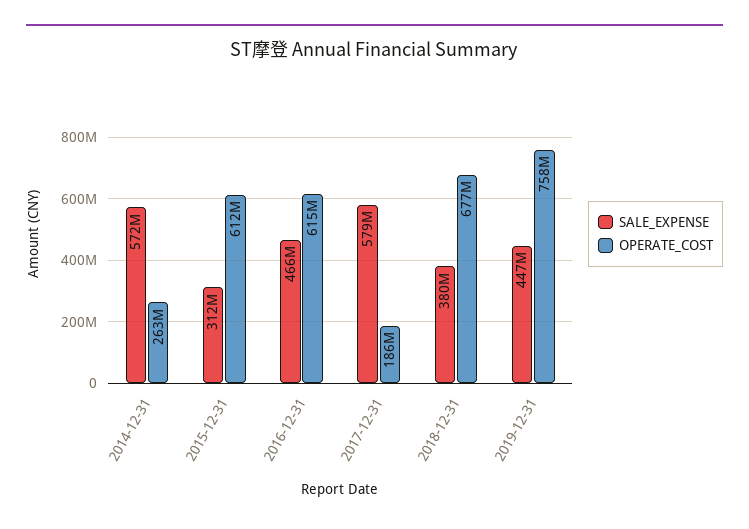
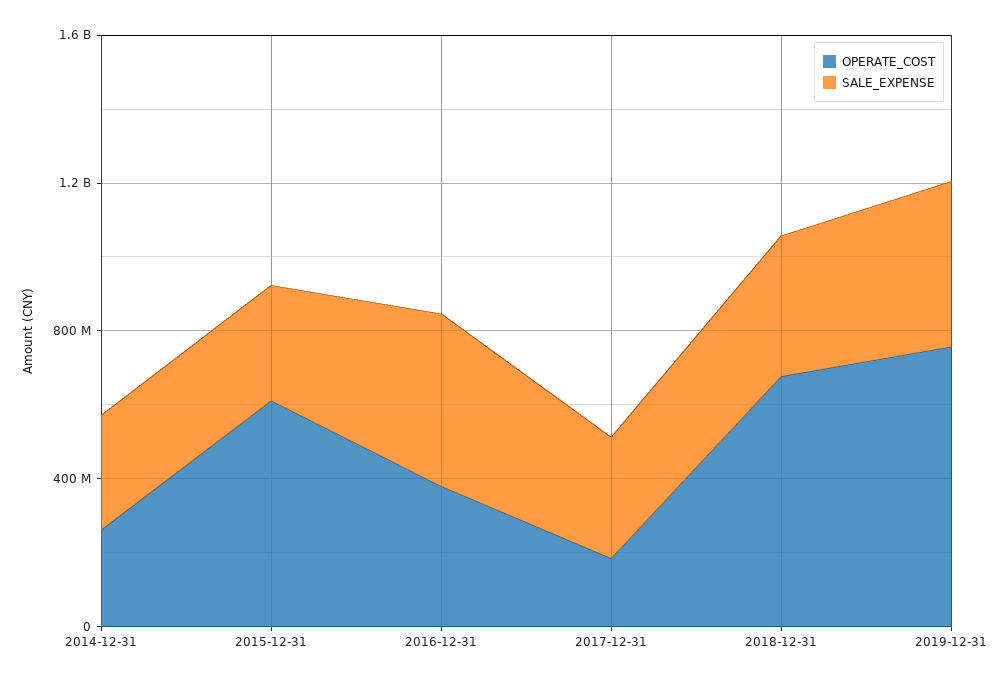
  {
    "SALE_EXPENSE": {
-     "2014-12-31": 572000000,
+     "2014-12-31": 300000000,
      "2015-12-31": 312000000,
      "2016-12-31": 466000000,
-     "2017-12-31": 579000000,
+     "2017-12-31": 300000000,
      "2018-12-31": 380000000,
      "2019-12-31": 447000000
    },
    "OPERATE_COST": {
      "2014-12-31": 263000000,
      "2015-12-31": 612000000,
-     "2016-12-31": 615000000,
+     "2016-12-31": 400000000,
      "2017-12-31": 186000000,
      "2018-12-31": 677000000,
      "2019-12-31": 758000000
    }
  }

